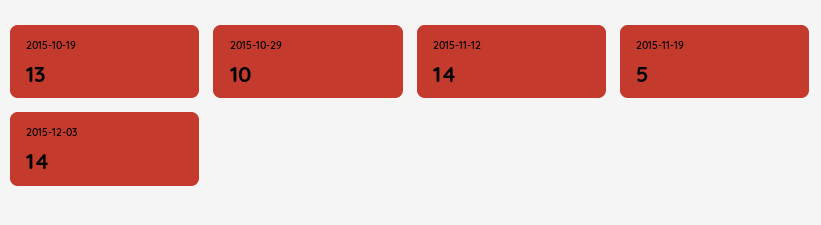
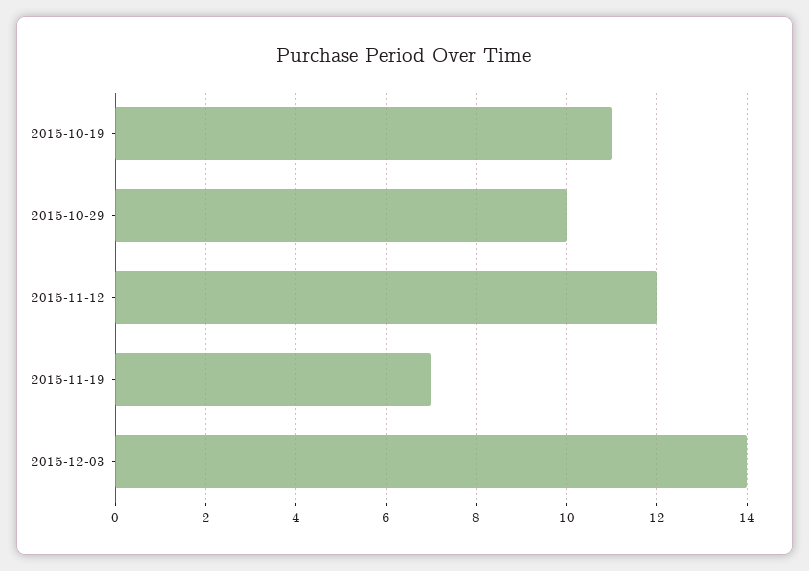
  {
-   "2015-10-19": 13,
+   "2015-10-19": 11,
    "2015-10-29": 10,
-   "2015-11-12": 14,
+   "2015-11-12": 12,
-   "2015-11-19": 5,
+   "2015-11-19": 7,
    "2015-12-03": 14
  }

